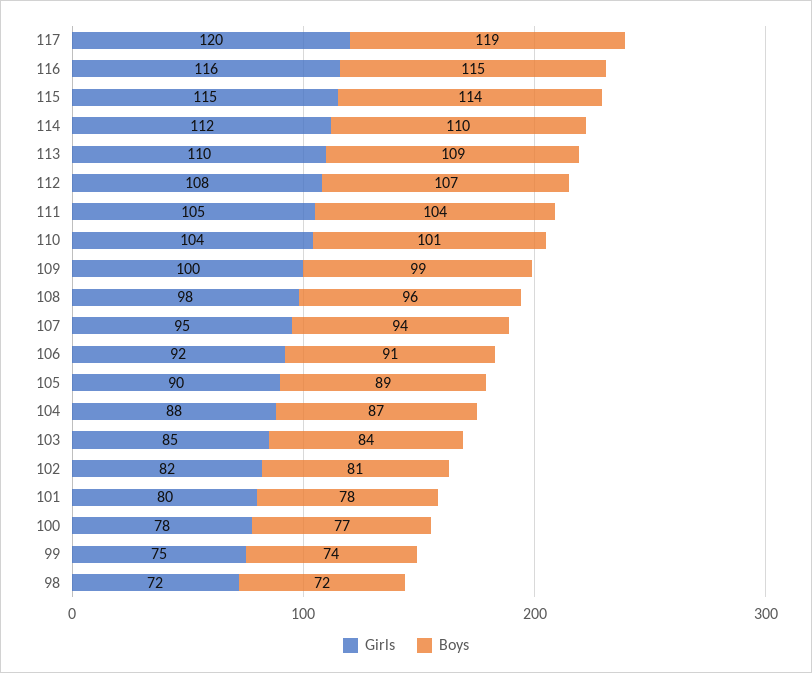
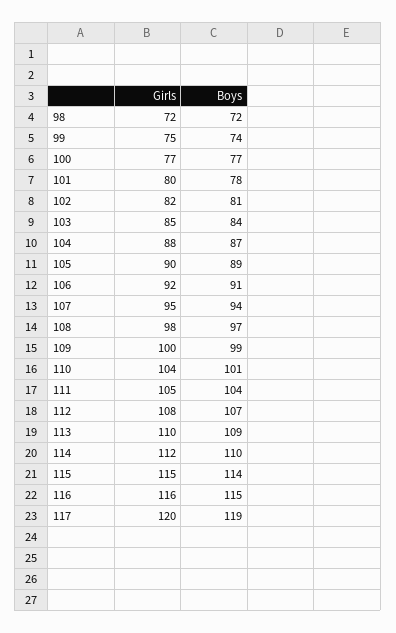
  {
    "Girls": {
      "117": 120,
      "116": 116,
      "115": 115,
      "114": 112,
      "113": 110,
      "112": 108,
      "111": 105,
      "110": 104,
      "109": 100,
      "108": 98,
      "107": 95,
      "106": 92,
      "105": 90,
      "104": 88,
      "103": 85,
      "102": 82,
      "101": 80,
-     "100": 78,
+     "100": 77,
      "99": 75,
      "98": 72
    },
    "Boys": {
      "117": 119,
      "116": 115,
      "115": 114,
      "114": 110,
      "113": 109,
      "112": 107,
      "111": 104,
      "110": 101,
      "109": 99,
-     "108": 96,
+     "108": 97,
      "107": 94,
      "106": 91,
      "105": 89,
      "104": 87,
      "103": 84,
      "102": 81,
      "101": 78,
      "100": 77,
      "99": 74,
      "98": 72
    }
  }

